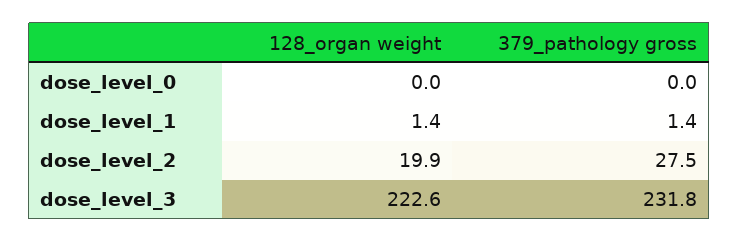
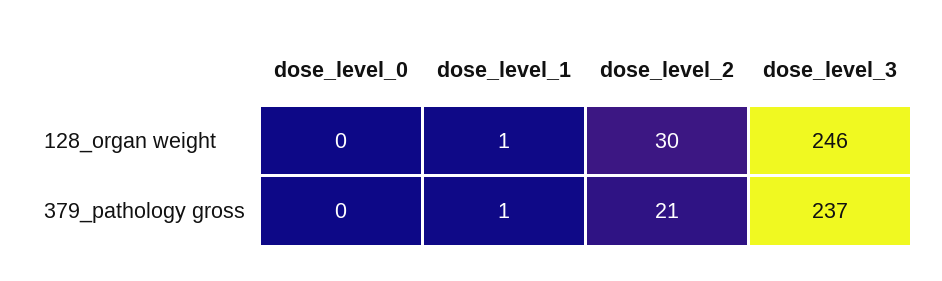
  {
    "128_organ weight": {
      "dose_level_0": 0,
      "dose_level_1": 1.4,
-     "dose_level_2": 19.9,
+     "dose_level_2": 30,
-     "dose_level_3": 222.6
+     "dose_level_3": 246
    },
    "379_pathology gross": {
      "dose_level_0": 0,
      "dose_level_1": 1.4,
-     "dose_level_2": 27.5,
+     "dose_level_2": 21,
-     "dose_level_3": 231.8
+     "dose_level_3": 237
    }
  }

